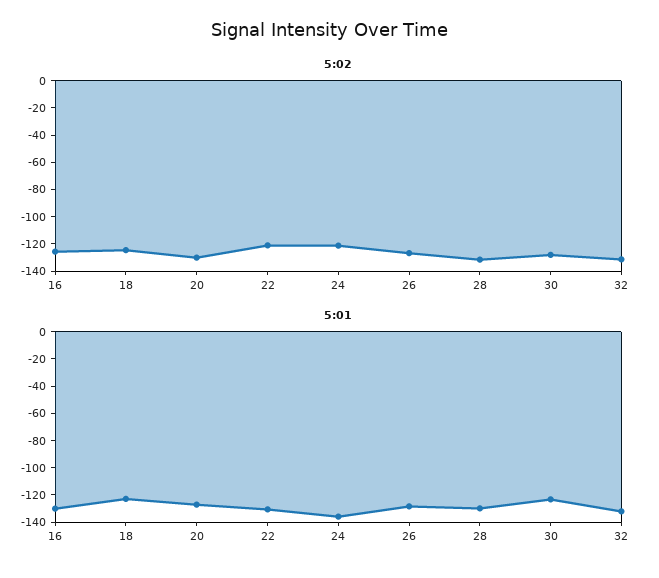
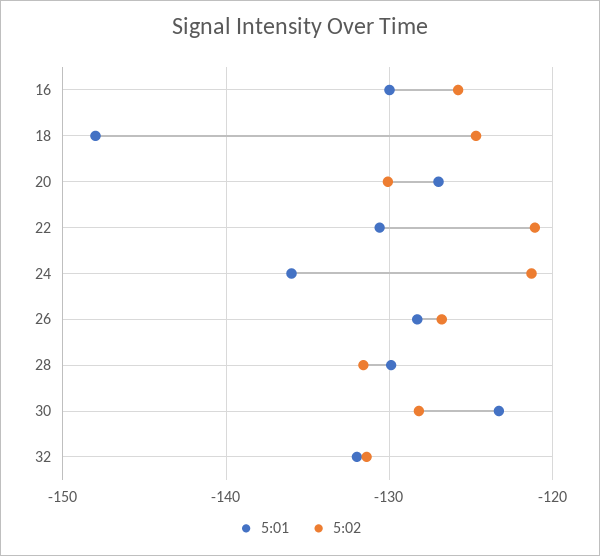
  {
    "5:02": {
      "16": -126,
      "18": -125,
      "20": -130,
      "22": -121,
      "24": -121,
      "26": -127,
      "28": -132,
      "30": -128,
      "32": -131
    },
    "5:01": {
      "16": -130,
-     "18": -120,
+     "18": -148,
      "20": -127,
      "22": -131,
      "24": -136,
      "26": -128,
      "28": -130,
      "30": -123,
      "32": -132
    }
  }

